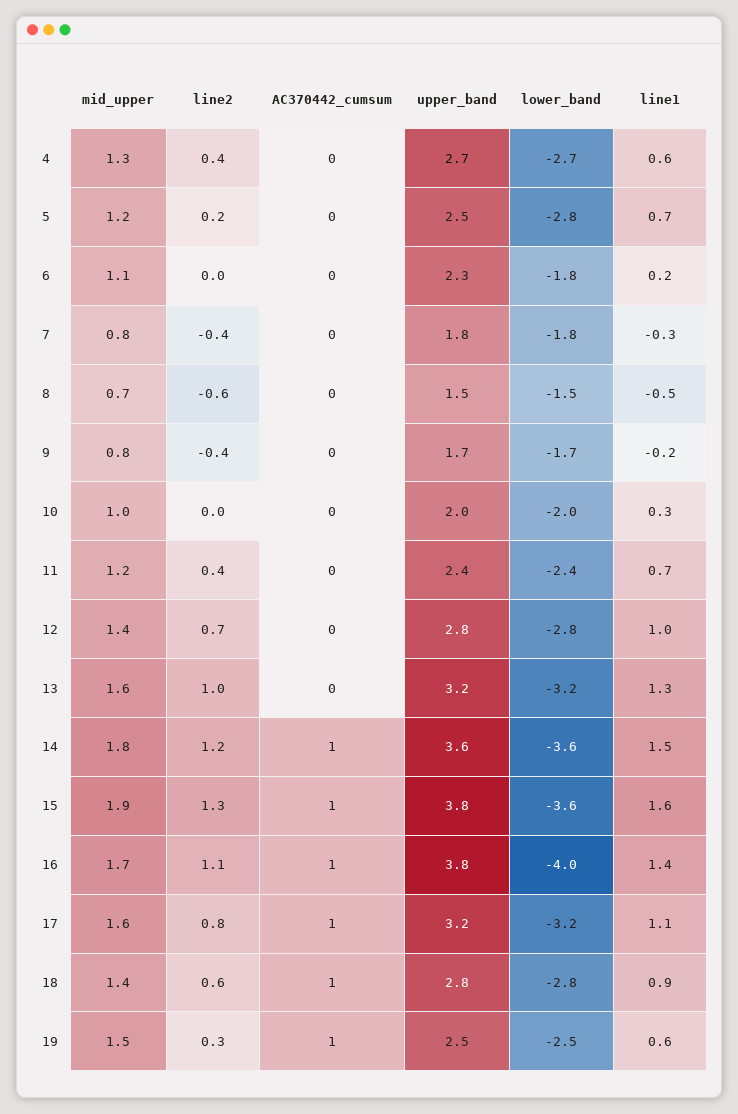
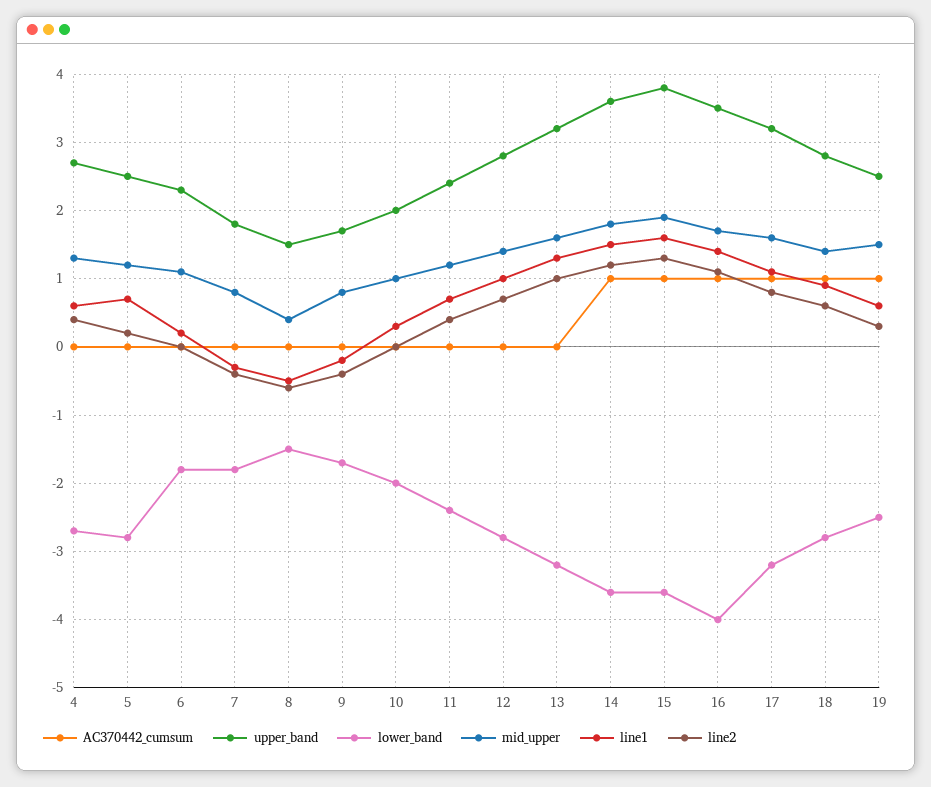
  {
    "mid_upper": {
      "4": 1.3,
      "5": 1.2,
      "6": 1.1,
      "7": 0.8,
-     "8": 0.7,
+     "8": 0.4,
      "9": 0.8,
      "10": 1,
      "11": 1.2,
      "12": 1.4,
      "13": 1.6,
      "14": 1.8,
      "15": 1.9,
      "16": 1.7,
      "17": 1.6,
      "18": 1.4,
      "19": 1.5
    },
    "line2": {
      "4": 0.4,
      "5": 0.2,
      "6": 0,
      "7": -0.4,
      "8": -0.6,
      "9": -0.4,
      "10": 0,
      "11": 0.4,
      "12": 0.7,
      "13": 1,
      "14": 1.2,
      "15": 1.3,
      "16": 1.1,
      "17": 0.8,
      "18": 0.6,
      "19": 0.3
    },
    "AC370442_cumsum": {
      "4": 0,
      "5": 0,
      "6": 0,
      "7": 0,
      "8": 0,
      "9": 0,
      "10": 0,
      "11": 0,
      "12": 0,
      "13": 0,
      "14": 1,
      "15": 1,
      "16": 1,
      "17": 1,
      "18": 1,
      "19": 1
    },
    "upper_band": {
      "4": 2.7,
      "5": 2.5,
      "6": 2.3,
      "7": 1.8,
      "8": 1.5,
      "9": 1.7,
      "10": 2,
      "11": 2.4,
      "12": 2.8,
      "13": 3.2,
      "14": 3.6,
      "15": 3.8,
-     "16": 3.8,
+     "16": 3.5,
      "17": 3.2,
      "18": 2.8,
      "19": 2.5
    },
    "lower_band": {
      "4": -2.7,
      "5": -2.8,
      "6": -1.8,
      "7": -1.8,
      "8": -1.5,
      "9": -1.7,
      "10": -2,
      "11": -2.4,
      "12": -2.8,
      "13": -3.2,
      "14": -3.6,
      "15": -3.6,
      "16": -4,
      "17": -3.2,
      "18": -2.8,
      "19": -2.5
    },
    "line1": {
      "4": 0.6,
      "5": 0.7,
      "6": 0.2,
      "7": -0.3,
      "8": -0.5,
      "9": -0.2,
      "10": 0.3,
      "11": 0.7,
      "12": 1,
      "13": 1.3,
      "14": 1.5,
      "15": 1.6,
      "16": 1.4,
      "17": 1.1,
      "18": 0.9,
      "19": 0.6
    }
  }

